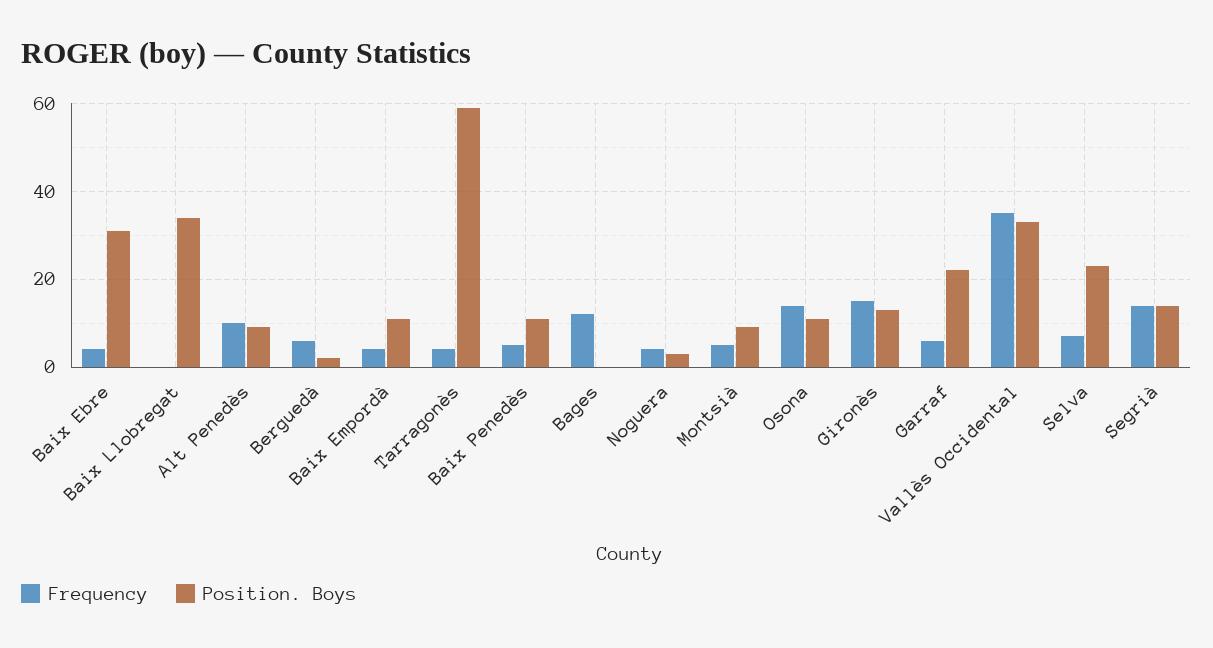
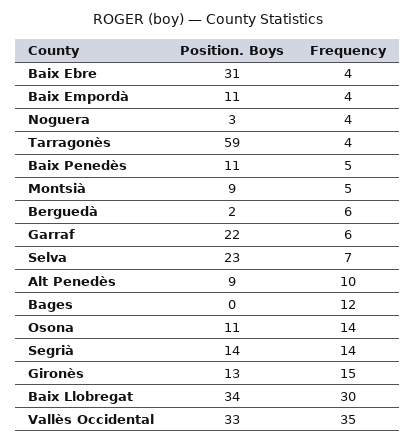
  {
    "Frequency": {
      "Baix Ebre": 4,
-     "Baix Llobregat": 0,
+     "Baix Llobregat": 30,
      "Alt Penedès": 10,
      "Berguedà": 6,
      "Baix Empordà": 4,
      "Tarragonès": 4,
      "Baix Penedès": 5,
      "Bages": 12,
      "Noguera": 4,
      "Montsià": 5,
      "Osona": 14,
      "Gironès": 15,
      "Garraf": 6,
      "Vallès Occidental": 35,
      "Selva": 7,
      "Segrià": 14
    },
    "Position. Boys": {
      "Baix Ebre": 31,
      "Baix Llobregat": 34,
      "Alt Penedès": 9,
      "Berguedà": 2,
      "Baix Empordà": 11,
      "Tarragonès": 59,
      "Baix Penedès": 11,
      "Bages": 0,
      "Noguera": 3,
      "Montsià": 9,
      "Osona": 11,
      "Gironès": 13,
      "Garraf": 22,
      "Vallès Occidental": 33,
      "Selva": 23,
      "Segrià": 14
    }
  }

